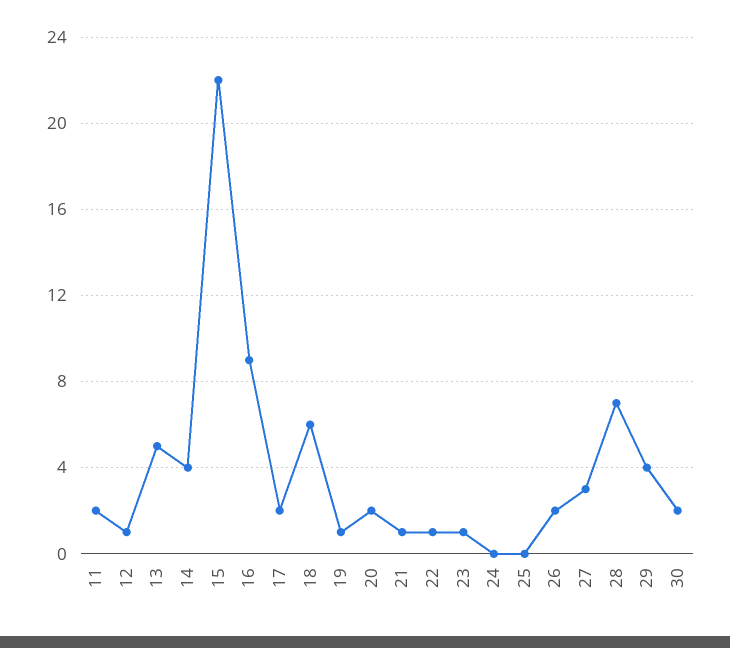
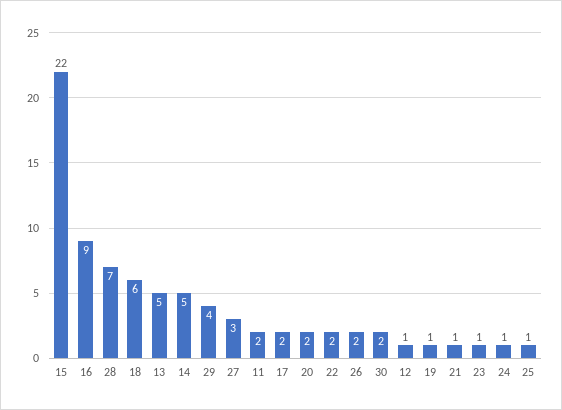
  {
    "11": 2,
    "12": 1,
    "13": 5,
-   "14": 4,
+   "14": 5,
    "15": 22,
    "16": 9,
    "17": 2,
    "18": 6,
    "19": 1,
    "20": 2,
    "21": 1,
-   "22": 1,
+   "22": 2,
    "23": 1,
-   "24": 0,
+   "24": 1,
-   "25": 0,
+   "25": 1,
    "26": 2,
    "27": 3,
    "28": 7,
    "29": 4,
    "30": 2
  }

